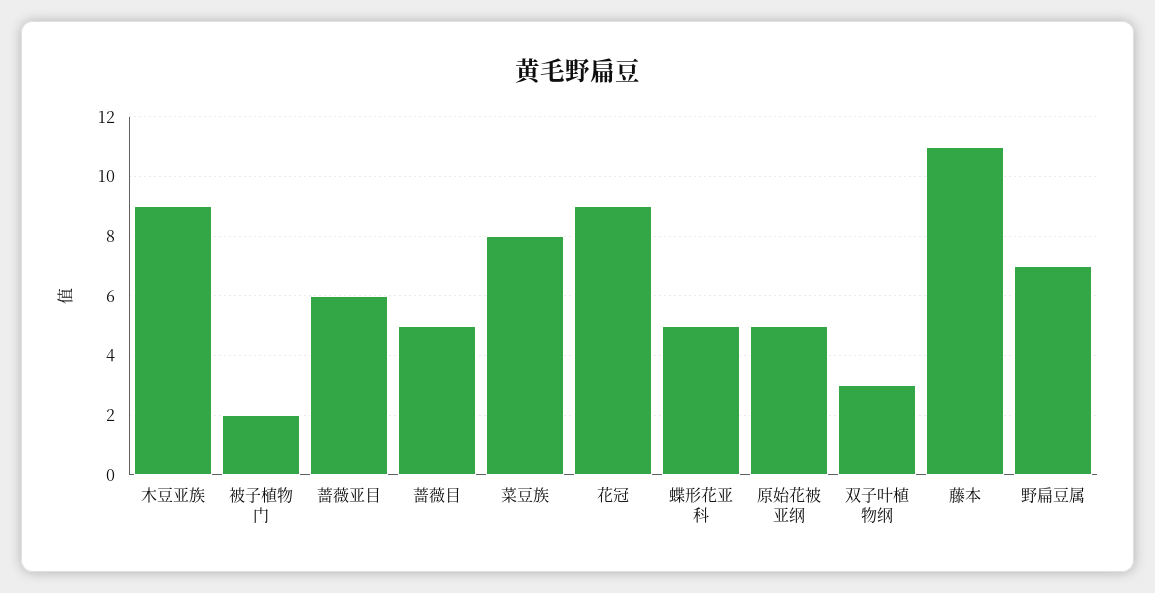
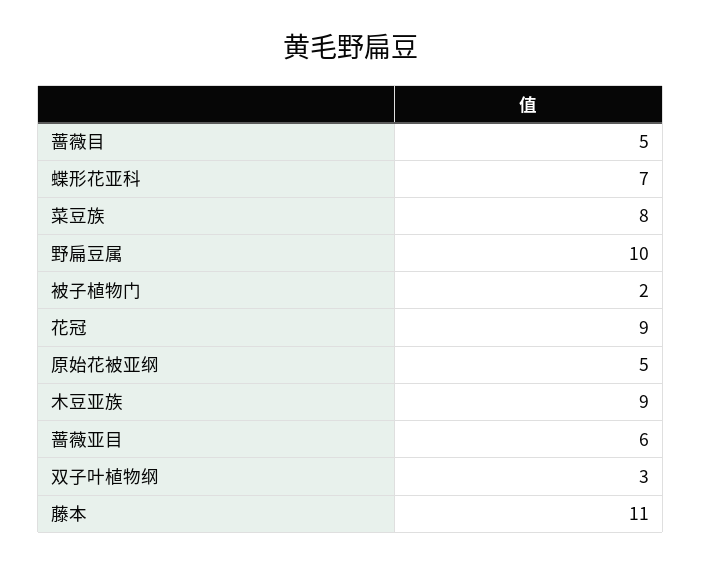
  {
    "木豆亚族": 9,
    "被子植物门": 2,
    "蔷薇亚目": 6,
    "蔷薇目": 5,
    "菜豆族": 8,
    "花冠": 9,
-   "蝶形花亚科": 5,
+   "蝶形花亚科": 7,
    "原始花被亚纲": 5,
    "双子叶植物纲": 3,
    "藤本": 11,
-   "野扁豆属": 7
+   "野扁豆属": 10
  }

